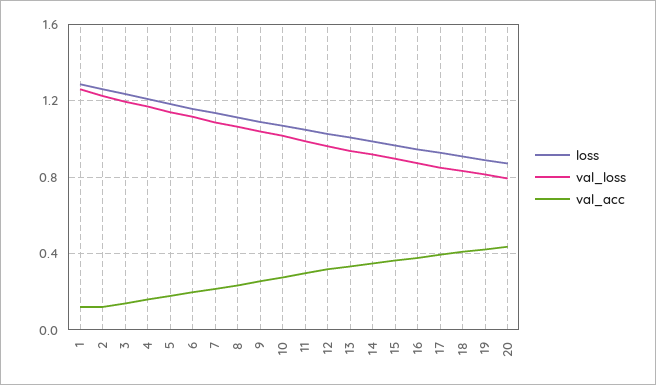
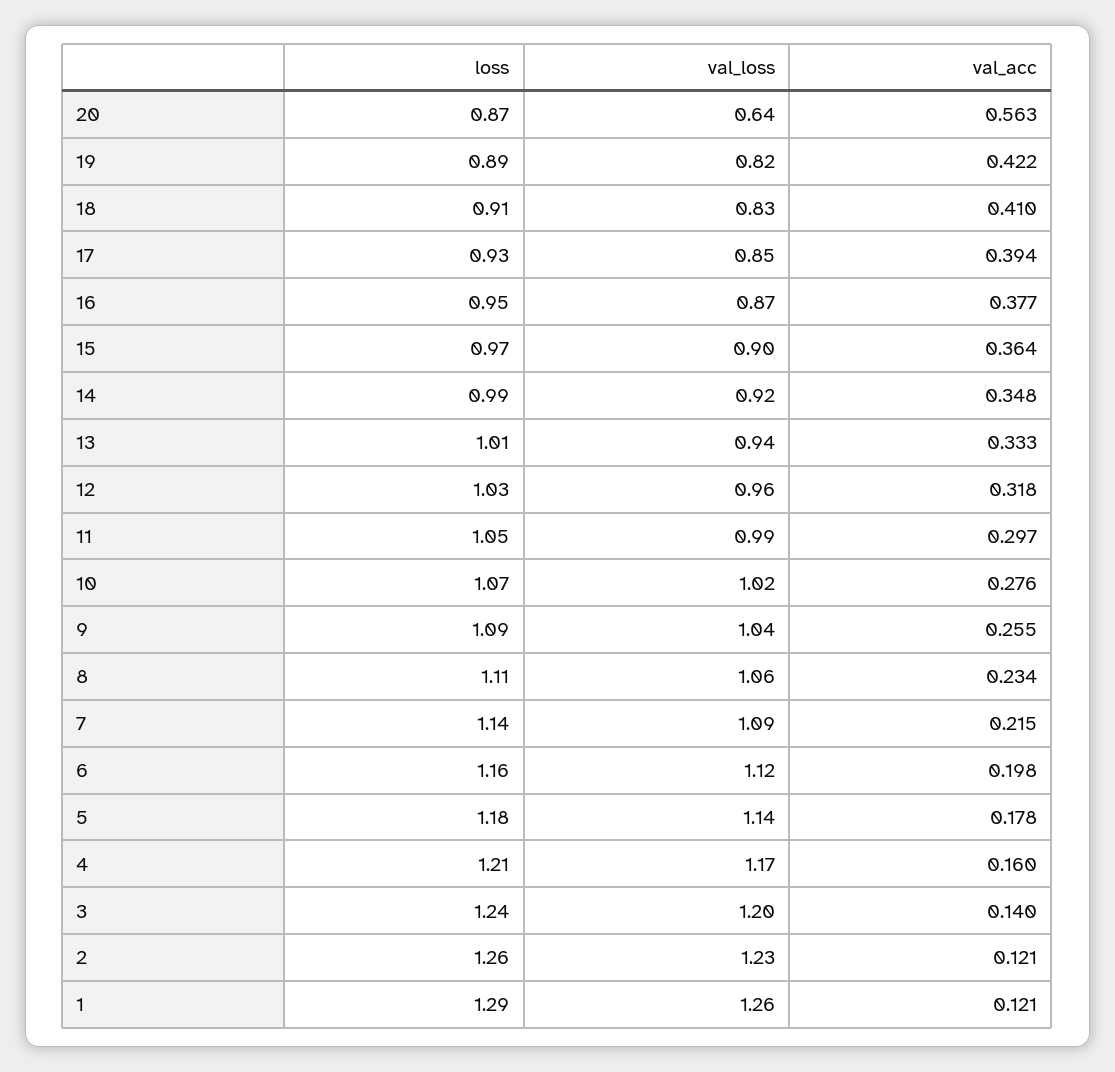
  {
    "loss": {
      "1": 1.29,
      "2": 1.26,
      "3": 1.24,
      "4": 1.21,
      "5": 1.18,
      "6": 1.16,
      "7": 1.14,
      "8": 1.11,
      "9": 1.09,
      "10": 1.07,
      "11": 1.05,
      "12": 1.03,
      "13": 1.01,
      "14": 0.99,
      "15": 0.97,
      "16": 0.95,
      "17": 0.93,
      "18": 0.91,
      "19": 0.89,
      "20": 0.87
    },
    "val_loss": {
      "1": 1.26,
      "2": 1.23,
      "3": 1.2,
      "4": 1.17,
      "5": 1.14,
      "6": 1.12,
      "7": 1.09,
      "8": 1.06,
      "9": 1.04,
      "10": 1.02,
      "11": 0.99,
      "12": 0.96,
      "13": 0.94,
      "14": 0.92,
      "15": 0.9,
      "16": 0.87,
      "17": 0.85,
      "18": 0.83,
      "19": 0.82,
-     "20": 0.8
+     "20": 0.64
    },
    "val_acc": {
      "1": 0.121,
      "2": 0.121,
      "3": 0.14,
      "4": 0.16,
      "5": 0.178,
      "6": 0.198,
      "7": 0.215,
      "8": 0.234,
      "9": 0.255,
      "10": 0.276,
      "11": 0.297,
      "12": 0.318,
      "13": 0.333,
      "14": 0.348,
      "15": 0.364,
      "16": 0.377,
      "17": 0.394,
      "18": 0.41,
      "19": 0.422,
-     "20": 0.45
+     "20": 0.563
    }
  }

